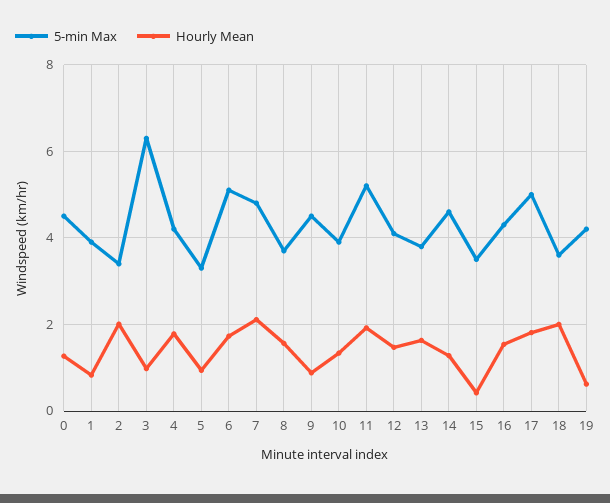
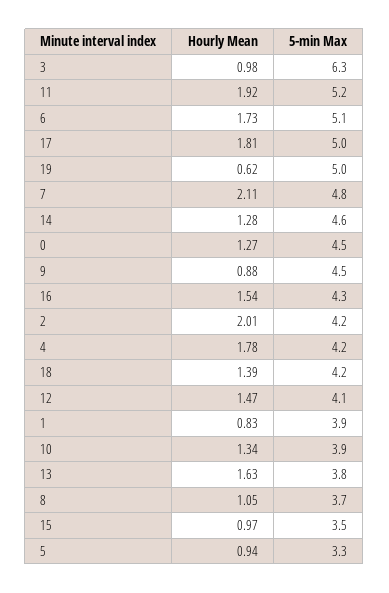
  {
    "5-min Max": {
      "0": 4.5,
      "1": 3.9,
-     "2": 3.4,
+     "2": 4.2,
      "3": 6.3,
      "4": 4.2,
      "5": 3.3,
      "6": 5.1,
      "7": 4.8,
      "8": 3.7,
      "9": 4.5,
      "10": 3.9,
      "11": 5.2,
      "12": 4.1,
      "13": 3.8,
      "14": 4.6,
      "15": 3.5,
      "16": 4.3,
      "17": 5,
-     "18": 3.6,
+     "18": 4.2,
-     "19": 4.2
+     "19": 5
    },
    "Hourly Mean": {
      "0": 1.27,
      "1": 0.83,
      "2": 2.01,
      "3": 0.98,
      "4": 1.78,
      "5": 0.94,
      "6": 1.73,
      "7": 2.11,
-     "8": 1.6,
+     "8": 1.05,
      "9": 0.88,
      "10": 1.34,
      "11": 1.92,
      "12": 1.47,
      "13": 1.63,
      "14": 1.28,
-     "15": 0.4,
+     "15": 0.97,
      "16": 1.54,
      "17": 1.81,
-     "18": 2,
+     "18": 1.39,
      "19": 0.62
    }
  }

